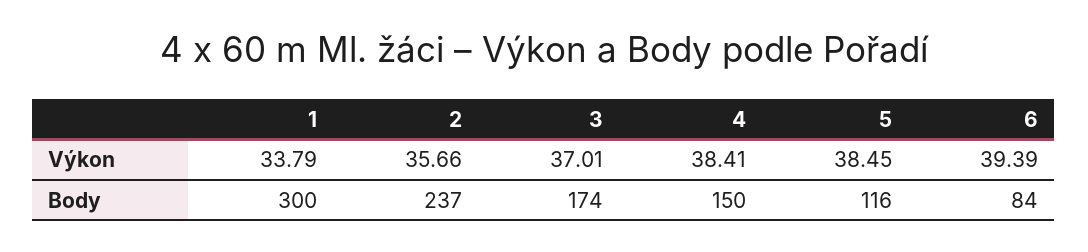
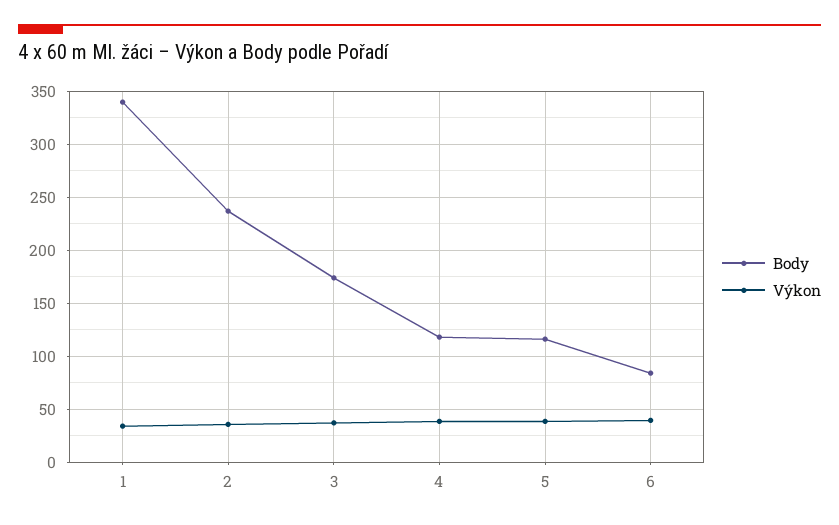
  {
    "Výkon": {
      "1": 33.79,
      "2": 35.66,
      "3": 37.01,
      "4": 38.41,
      "5": 38.45,
      "6": 39.39
    },
    "Body": {
-     "1": 300,
+     "1": 340,
      "2": 237,
      "3": 174,
-     "4": 150,
+     "4": 120,
      "5": 116,
      "6": 84
    }
  }

